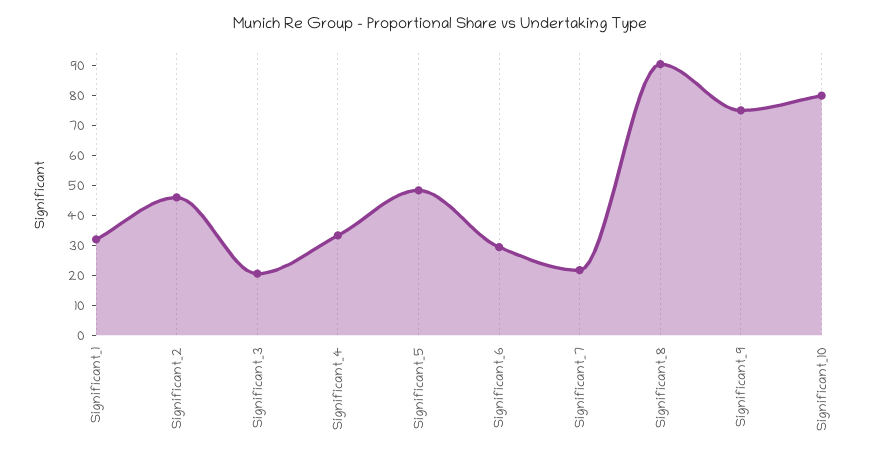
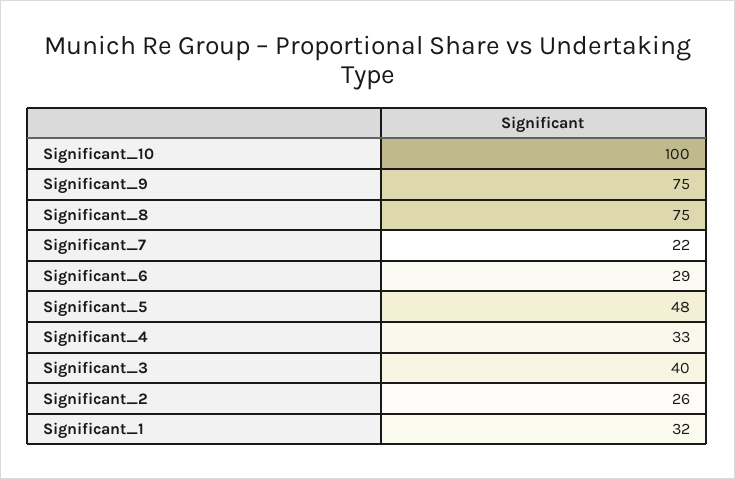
  {
    "Significant_1": 32,
-   "Significant_2": 45,
+   "Significant_2": 26,
-   "Significant_3": 20,
+   "Significant_3": 40,
    "Significant_4": 33,
    "Significant_5": 48,
    "Significant_6": 29,
    "Significant_7": 22,
-   "Significant_8": 90,
+   "Significant_8": 75,
    "Significant_9": 75,
-   "Significant_10": 80
+   "Significant_10": 100
  }

